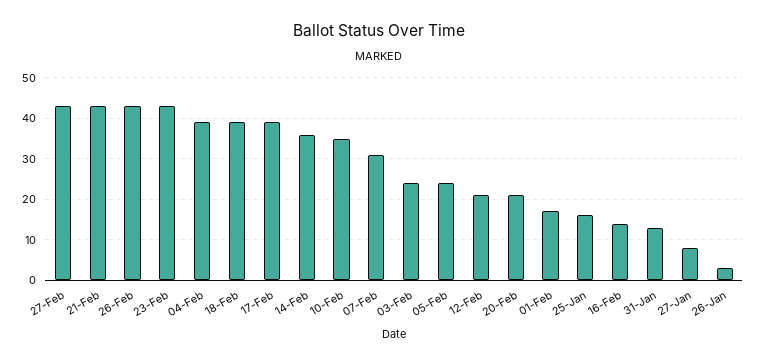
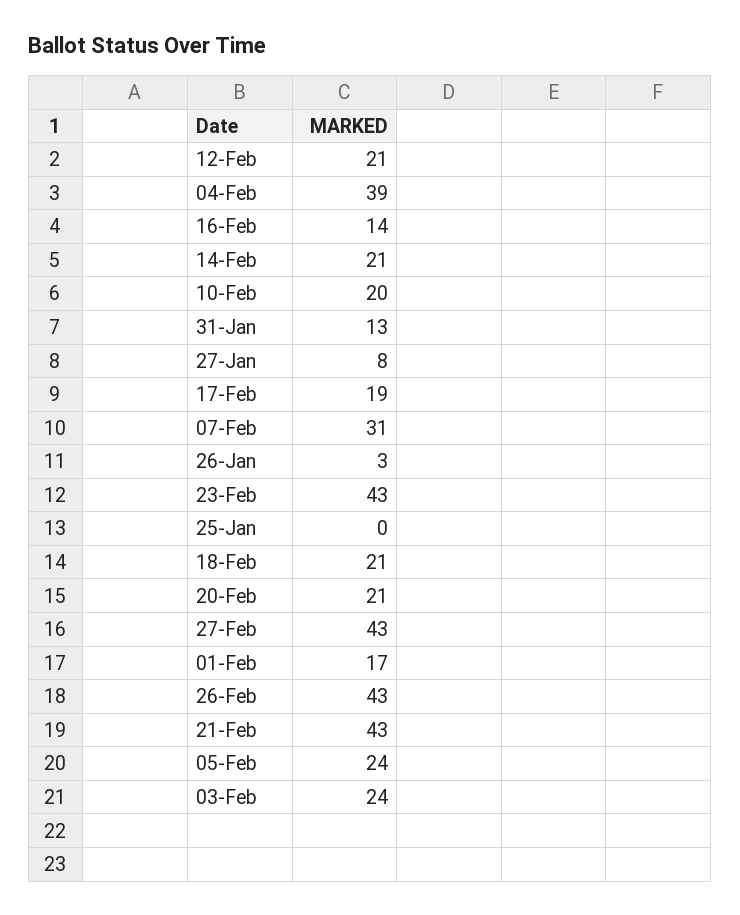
  {
    "27-Feb": 43,
    "21-Feb": 43,
    "26-Feb": 43,
    "23-Feb": 43,
    "04-Feb": 39,
-   "18-Feb": 40,
+   "18-Feb": 21,
-   "17-Feb": 40,
+   "17-Feb": 19,
-   "14-Feb": 35,
+   "14-Feb": 21,
-   "10-Feb": 35,
+   "10-Feb": 20,
    "07-Feb": 31,
    "03-Feb": 24,
    "05-Feb": 24,
    "12-Feb": 21,
    "20-Feb": 21,
    "01-Feb": 17,
-   "25-Jan": 15,
+   "25-Jan": 0,
    "16-Feb": 14,
    "31-Jan": 13,
    "27-Jan": 8,
    "26-Jan": 3
  }

